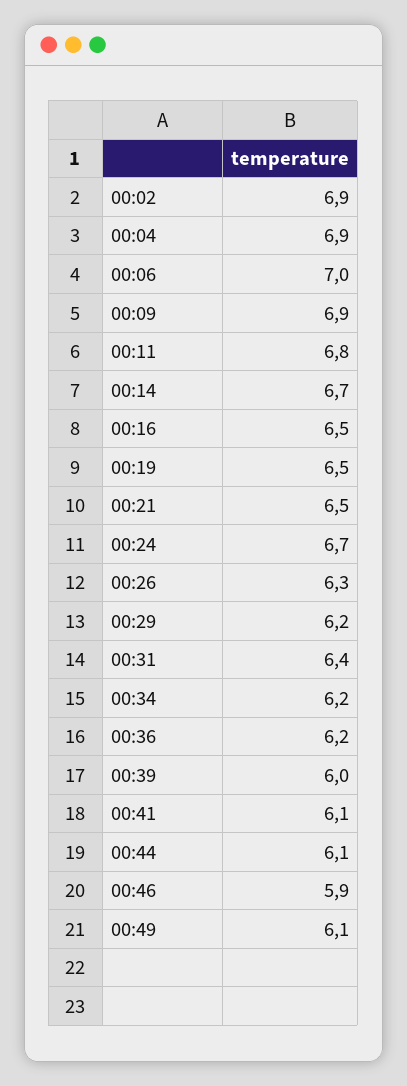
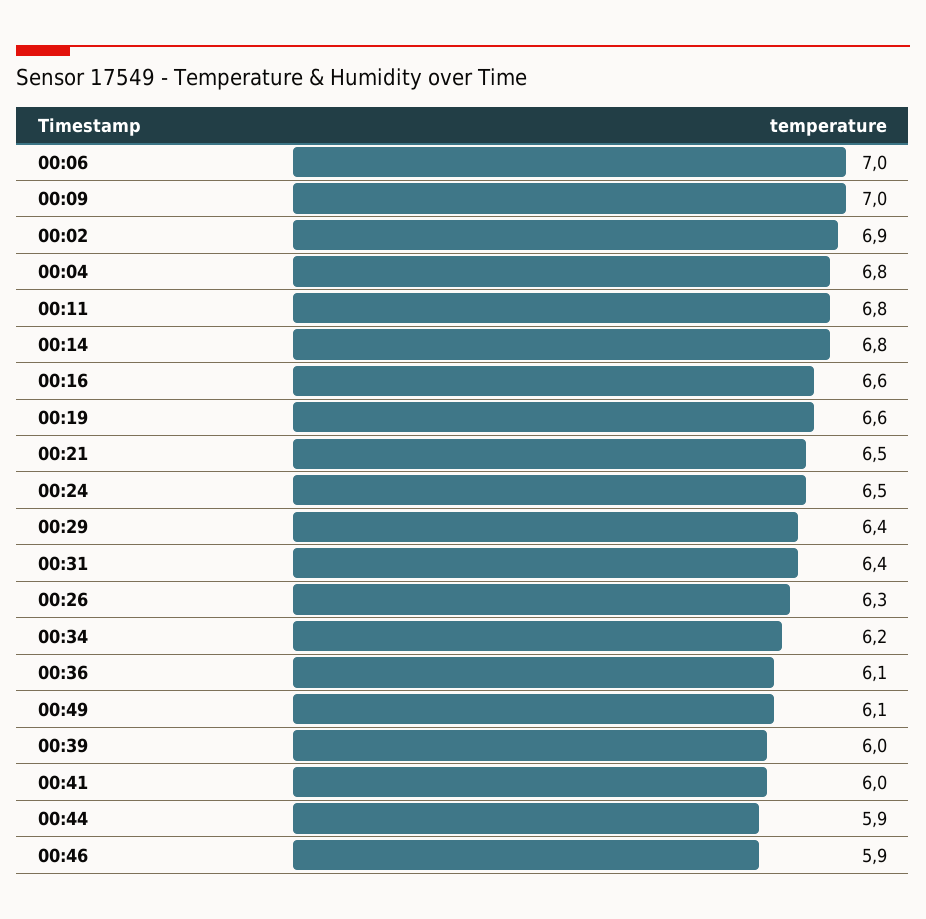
  {
    "00:02": 6.9,
-   "00:04": 6.9,
+   "00:04": 6.8,
    "00:06": 7,
-   "00:09": 6.9,
+   "00:09": 7,
    "00:11": 6.8,
-   "00:14": 6.7,
+   "00:14": 6.8,
-   "00:16": 6.5,
+   "00:16": 6.6,
-   "00:19": 6.5,
+   "00:19": 6.6,
    "00:21": 6.5,
-   "00:24": 6.7,
+   "00:24": 6.5,
    "00:26": 6.3,
-   "00:29": 6.2,
+   "00:29": 6.4,
    "00:31": 6.4,
    "00:34": 6.2,
-   "00:36": 6.2,
+   "00:36": 6.1,
    "00:39": 6,
-   "00:41": 6.1,
+   "00:41": 6,
-   "00:44": 6.1,
+   "00:44": 5.9,
    "00:46": 5.9,
    "00:49": 6.1
  }

